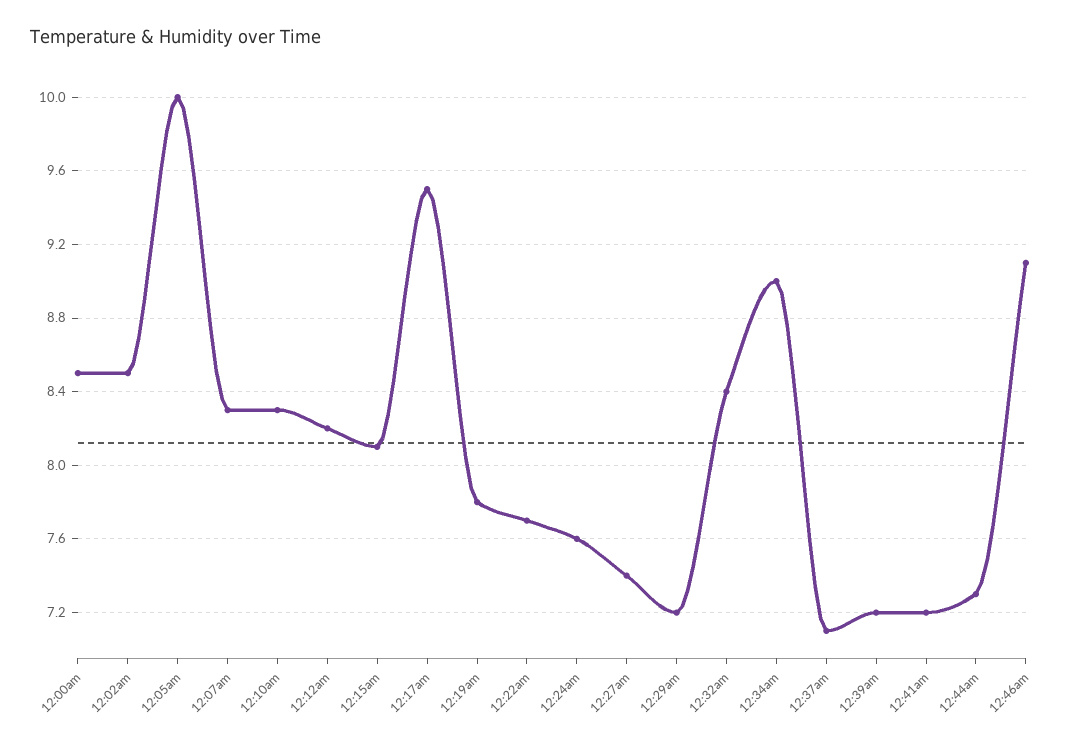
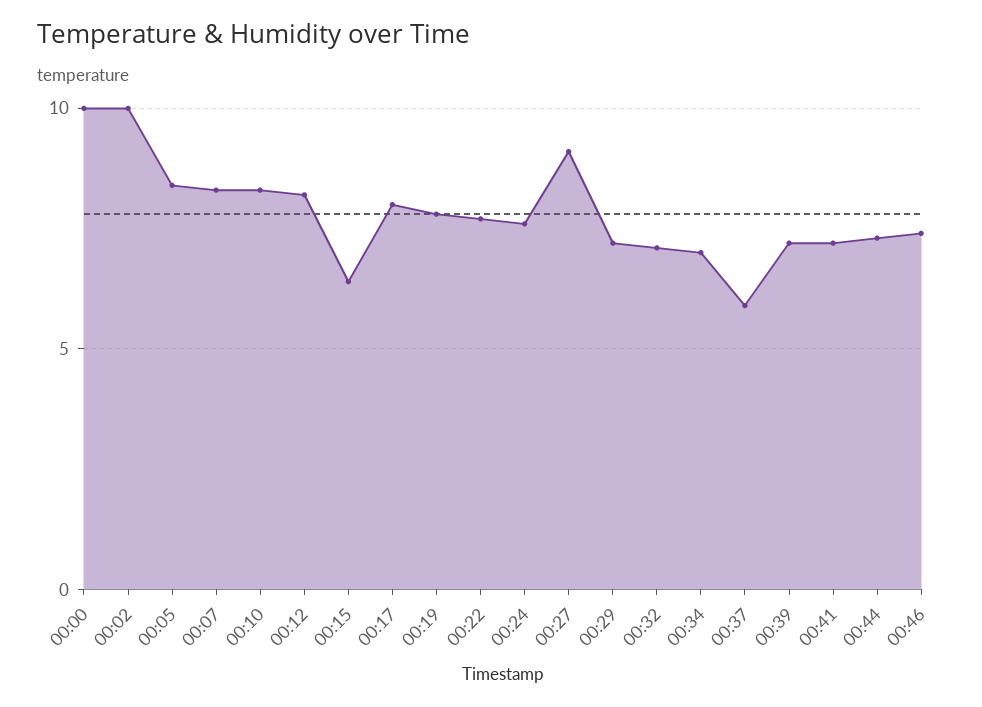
  {
-   "12:00am": 8.5,
+   "12:00am": 10,
-   "12:02am": 8.5,
+   "12:02am": 10,
-   "12:05am": 10,
+   "12:05am": 8.5,
    "12:07am": 8.3,
    "12:10am": 8.3,
    "12:12am": 8.2,
-   "12:15am": 8.1,
+   "12:15am": 6.5,
-   "12:17am": 9.5,
+   "12:17am": 8,
    "12:19am": 7.8,
    "12:22am": 7.7,
    "12:24am": 7.6,
-   "12:27am": 7.4,
+   "12:27am": 9,
    "12:29am": 7.2,
-   "12:32am": 8.4,
+   "12:32am": 7,
-   "12:34am": 9,
+   "12:34am": 7,
-   "12:37am": 7.1,
+   "12:37am": 6,
    "12:39am": 7.2,
    "12:41am": 7.2,
    "12:44am": 7.3,
-   "12:46am": 9.1
+   "12:46am": 7.5
  }

